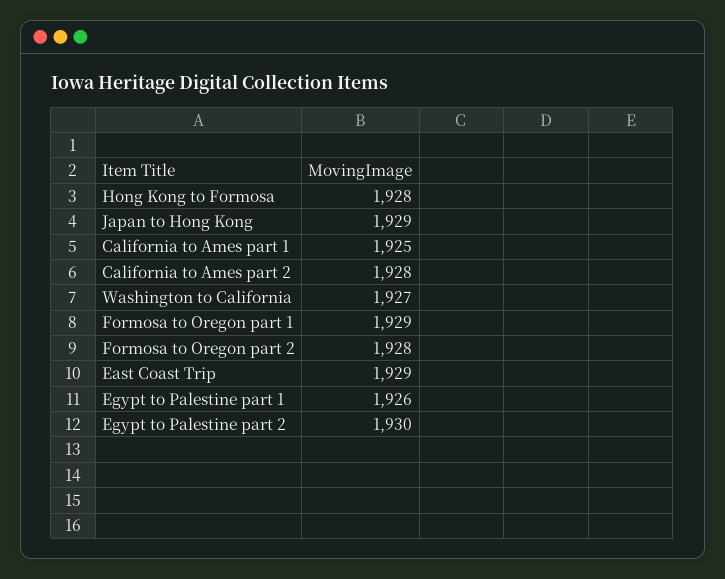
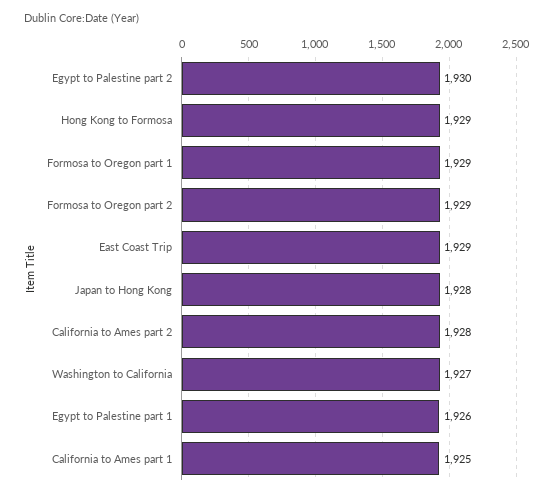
  {
-   "Hong Kong to Formosa": 1928,
+   "Hong Kong to Formosa": 1929,
-   "Japan to Hong Kong": 1929,
+   "Japan to Hong Kong": 1928,
    "California to Ames part 1": 1925,
    "California to Ames part 2": 1928,
    "Washington to California": 1927,
    "Formosa to Oregon part 1": 1929,
-   "Formosa to Oregon part 2": 1928,
+   "Formosa to Oregon part 2": 1929,
    "East Coast Trip": 1929,
    "Egypt to Palestine part 1": 1926,
    "Egypt to Palestine part 2": 1930
  }

